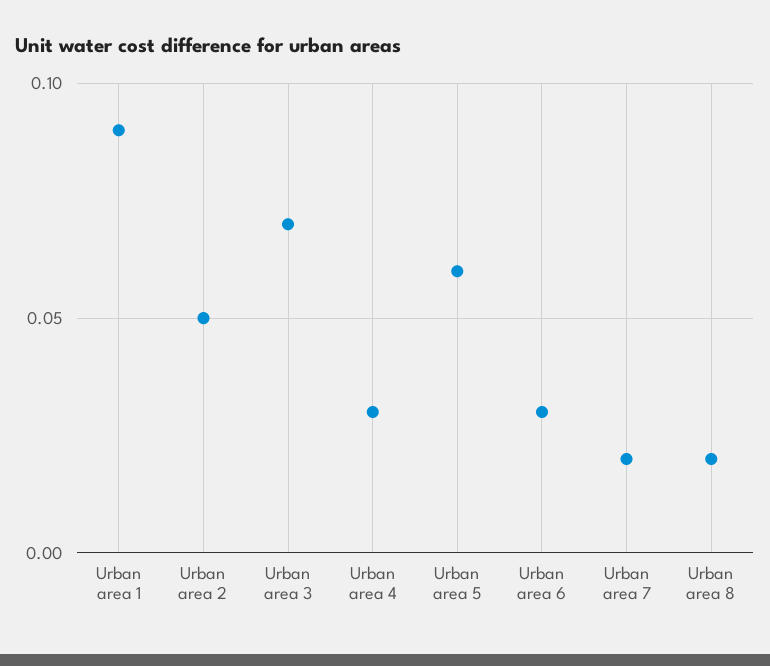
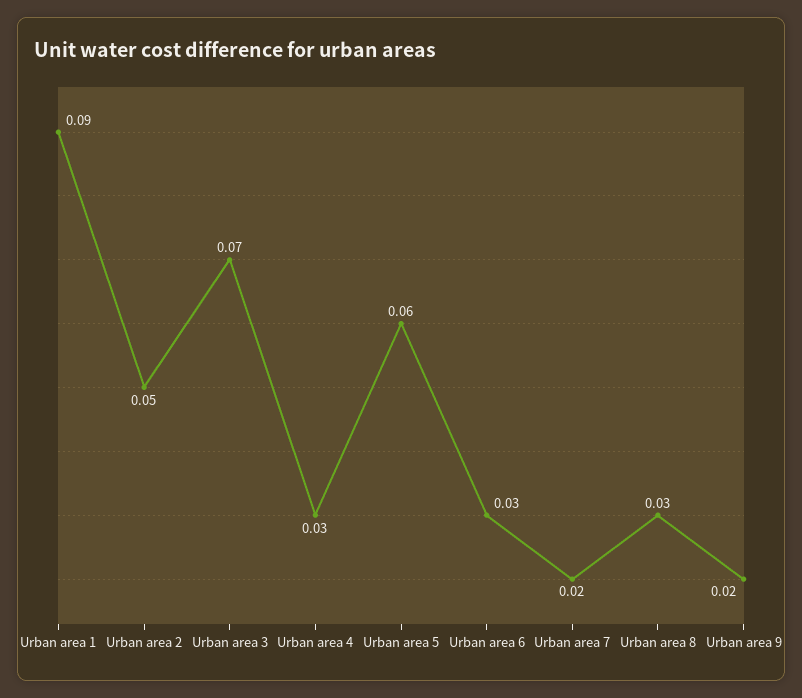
  {
    "Urban area 1": 0.09,
    "Urban area 2": 0.05,
    "Urban area 3": 0.07,
    "Urban area 4": 0.03,
    "Urban area 5": 0.06,
    "Urban area 6": 0.03,
    "Urban area 7": 0.02,
-   "Urban area 8": 0.02
+   "Urban area 8": 0.03,
+   "Urban area 9": 0.02
  }

